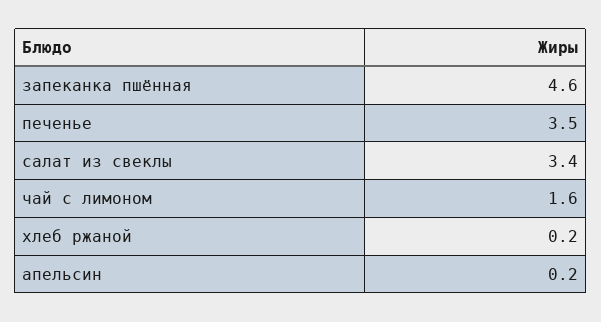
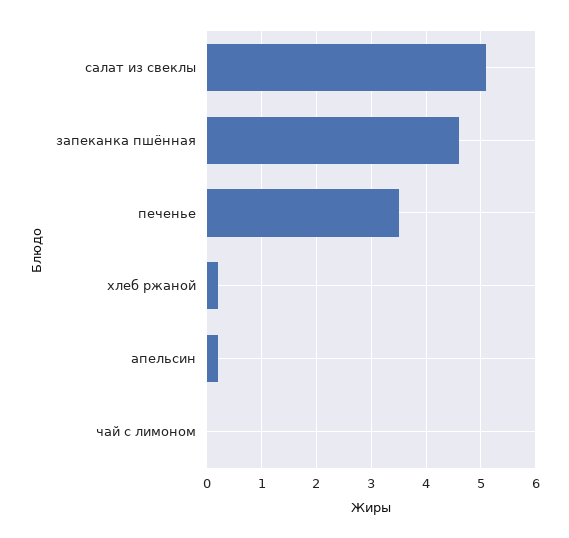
  {
    "запеканка пшённая": 4.6,
    "печенье": 3.5,
-   "салат из свеклы": 3.4,
+   "салат из свеклы": 5,
-   "чай с лимоном": 1.6,
+   "чай с лимоном": 0,
    "хлеб ржаной": 0.2,
    "апельсин": 0.2
  }

